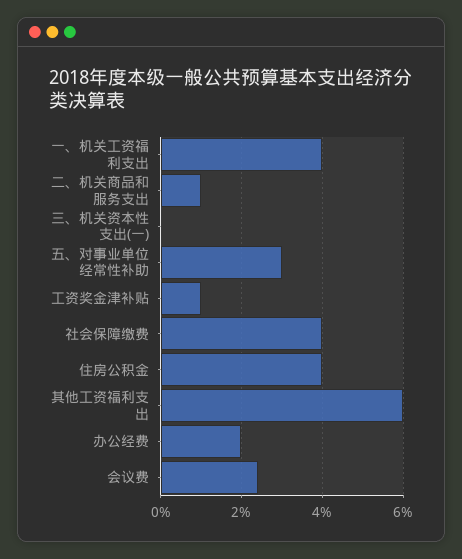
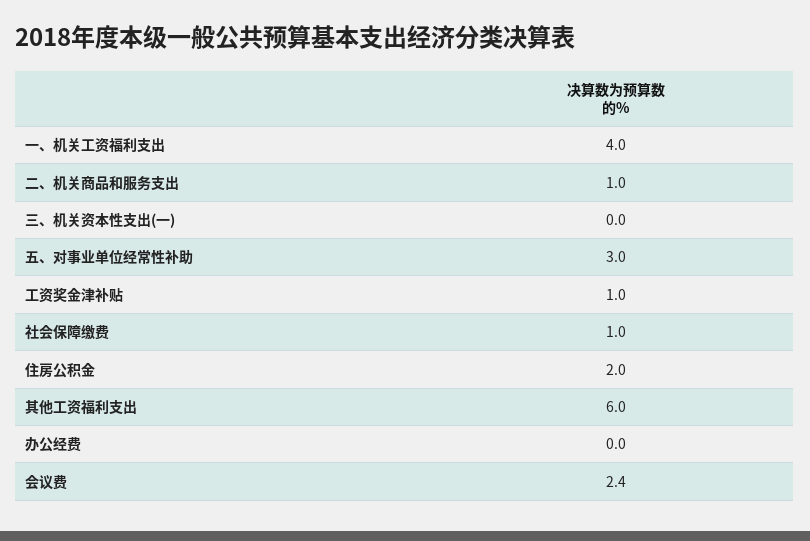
  {
    "一、机关工资福利支出": 4,
    "二、机关商品和服务支出": 1,
    "三、机关资本性支出(一)": 0,
    "五、对事业单位经常性补助": 3,
    "工资奖金津补贴": 1,
-   "社会保障缴费": 4,
+   "社会保障缴费": 1,
-   "住房公积金": 4,
+   "住房公积金": 2,
    "其他工资福利支出": 6,
-   "办公经费": 2,
+   "办公经费": 0,
    "会议费": 2.4
  }

